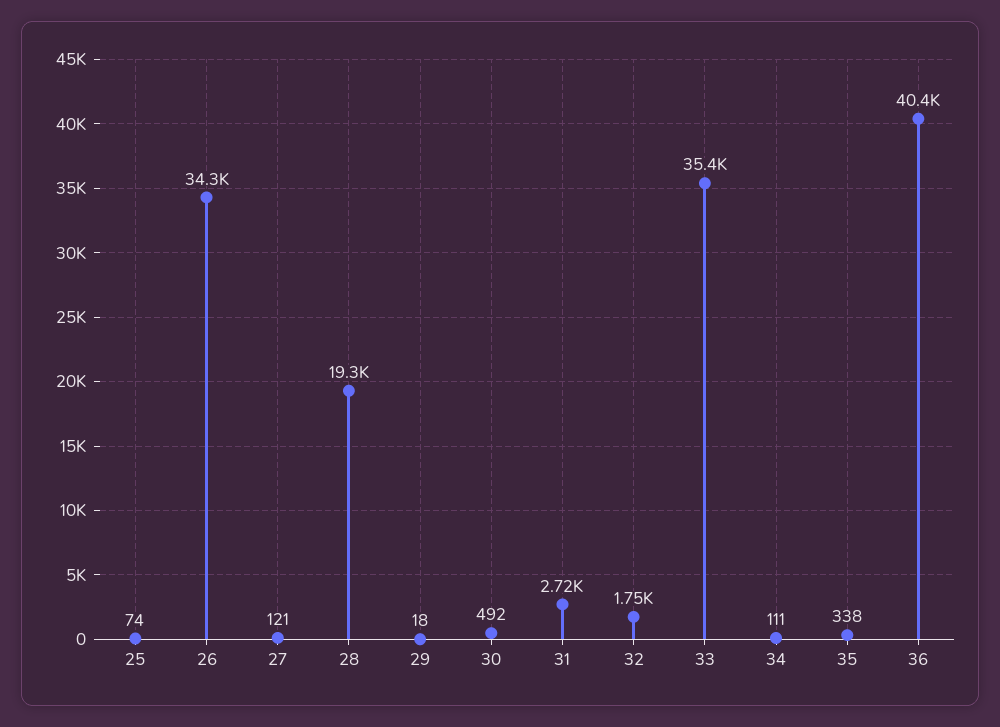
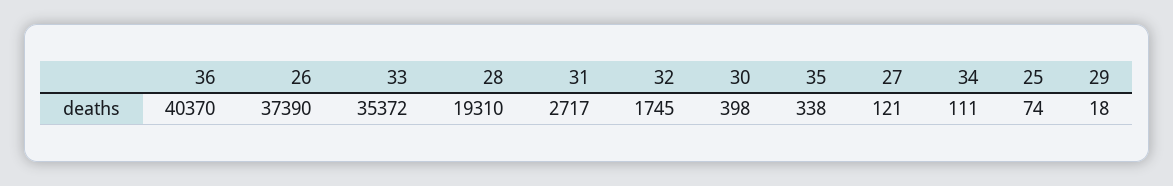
  {
    "25": 74,
-   "26": 34300,
+   "26": 37390,
    "27": 121,
    "28": 19310,
    "29": 18,
-   "30": 492,
+   "30": 398,
    "31": 2717,
    "32": 1745,
    "33": 35372,
    "34": 111,
    "35": 338,
    "36": 40370
  }

